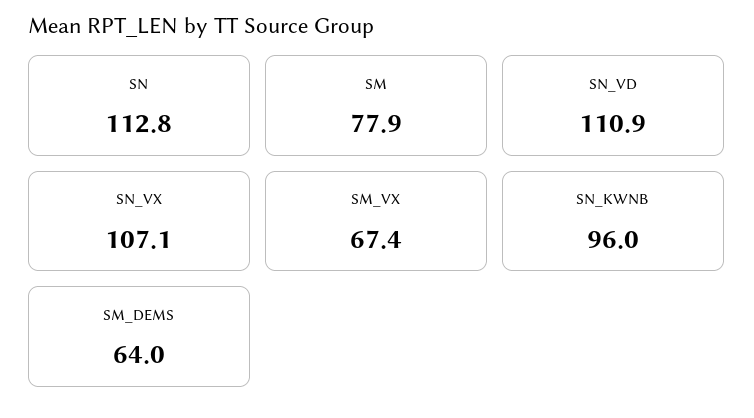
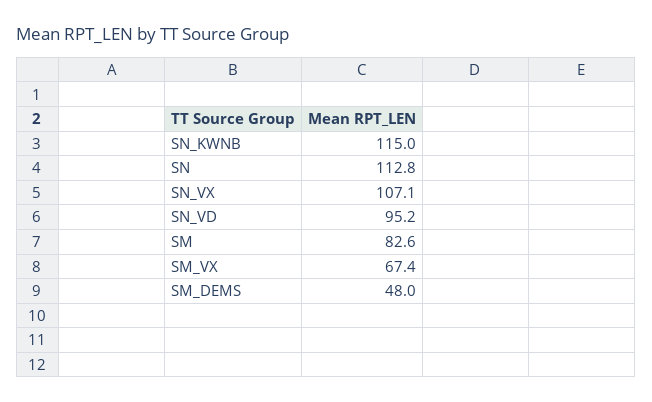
  {
    "SN": 112.8,
-   "SM": 77.9,
+   "SM": 82.6,
-   "SN_VD": 110.9,
+   "SN_VD": 95.2,
    "SN_VX": 107.1,
    "SM_VX": 67.4,
-   "SN_KWNB": 96,
+   "SN_KWNB": 115,
-   "SM_DEMS": 64
+   "SM_DEMS": 48
  }

